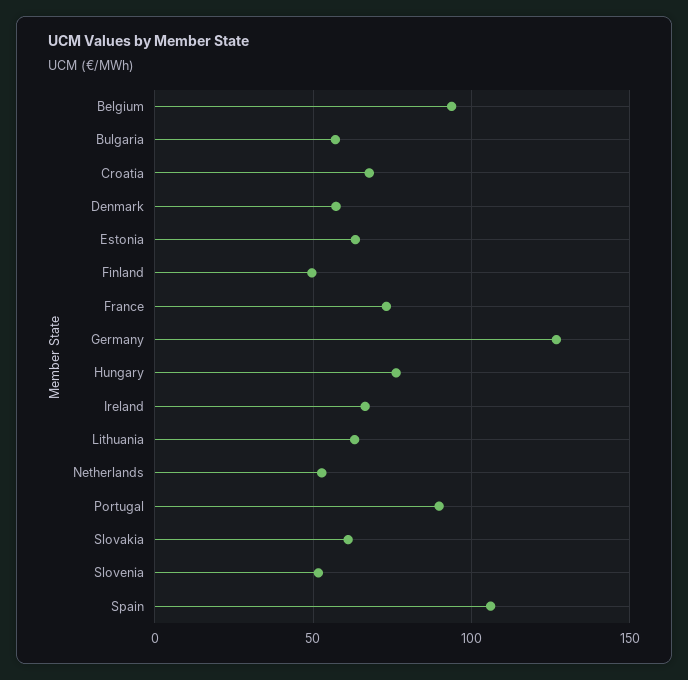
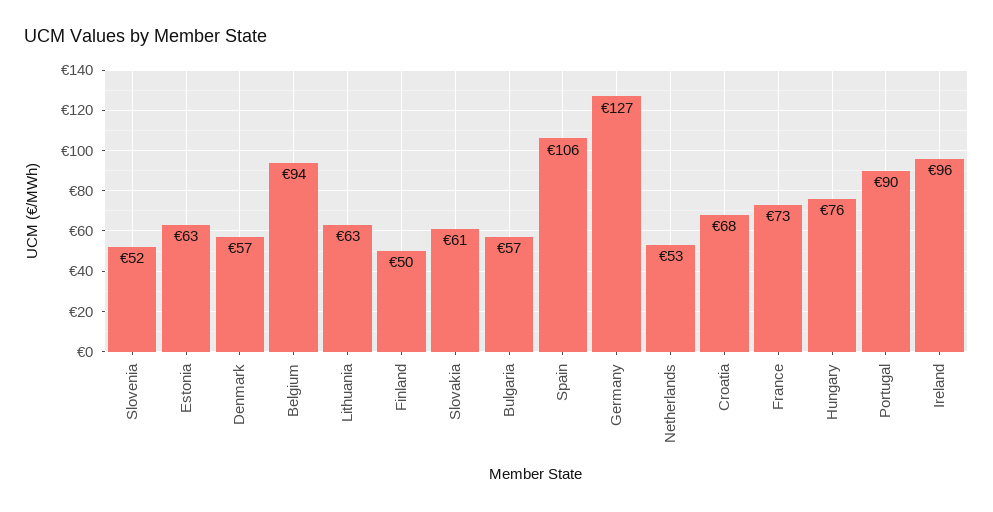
  {
    "Belgium": 94,
    "Bulgaria": 57,
    "Croatia": 68,
    "Denmark": 57,
    "Estonia": 63,
    "Finland": 50,
    "France": 73,
    "Germany": 127,
    "Hungary": 76,
-   "Ireland": 65,
+   "Ireland": 96,
    "Lithuania": 63,
    "Netherlands": 53,
    "Portugal": 90,
    "Slovakia": 61,
    "Slovenia": 52,
    "Spain": 106
  }

